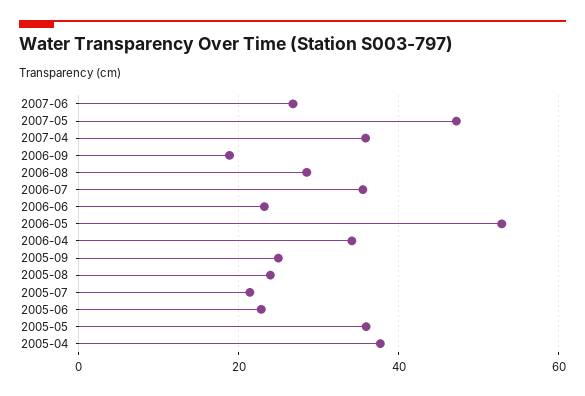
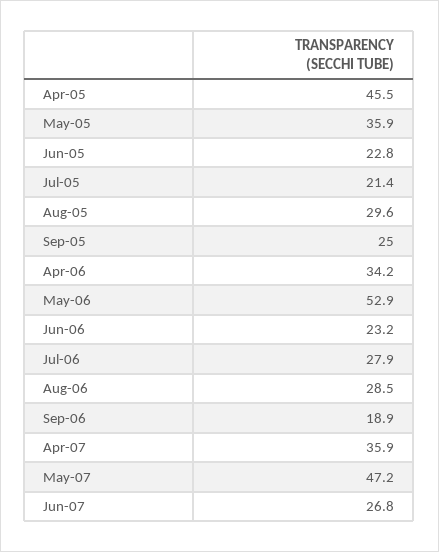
  {
    "2007-06": 26.8,
    "2007-05": 47.2,
    "2007-04": 35.9,
    "2006-09": 18.9,
    "2006-08": 28.5,
-   "2006-07": 36,
+   "2006-07": 27.9,
    "2006-06": 23.2,
    "2006-05": 52.9,
    "2006-04": 34.2,
    "2005-09": 25,
-   "2005-08": 24,
+   "2005-08": 29.6,
    "2005-07": 21.4,
    "2005-06": 22.8,
    "2005-05": 35.9,
-   "2005-04": 38
+   "2005-04": 45.5
  }

